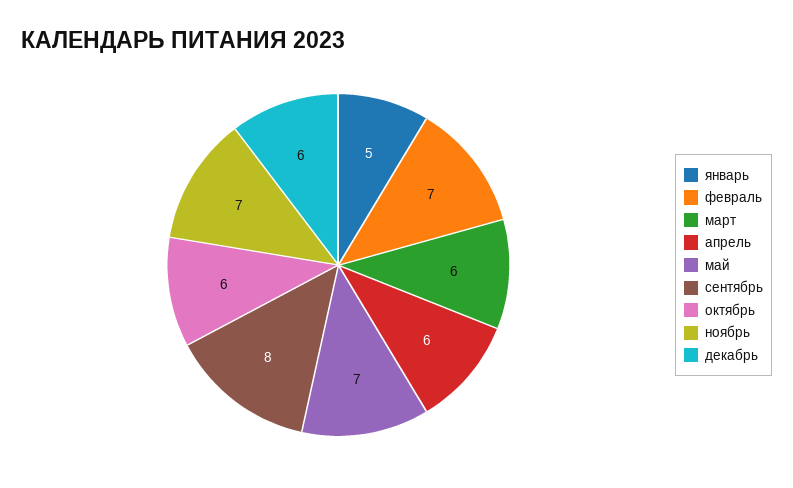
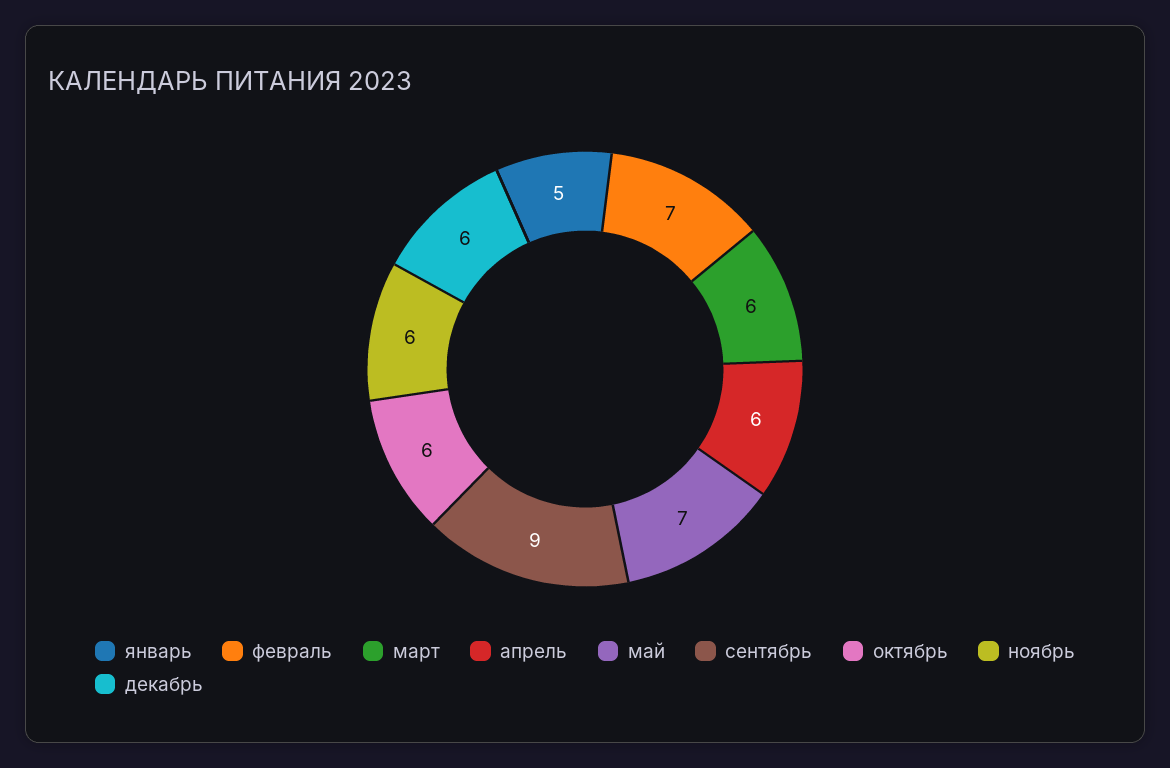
  {
    "январь": 5,
    "февраль": 7,
    "март": 6,
    "апрель": 6,
    "май": 7,
-   "сентябрь": 8,
+   "сентябрь": 9,
    "октябрь": 6,
-   "ноябрь": 7,
+   "ноябрь": 6,
    "декабрь": 6
  }

